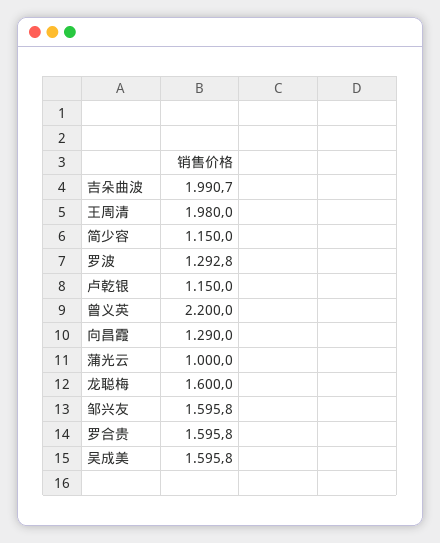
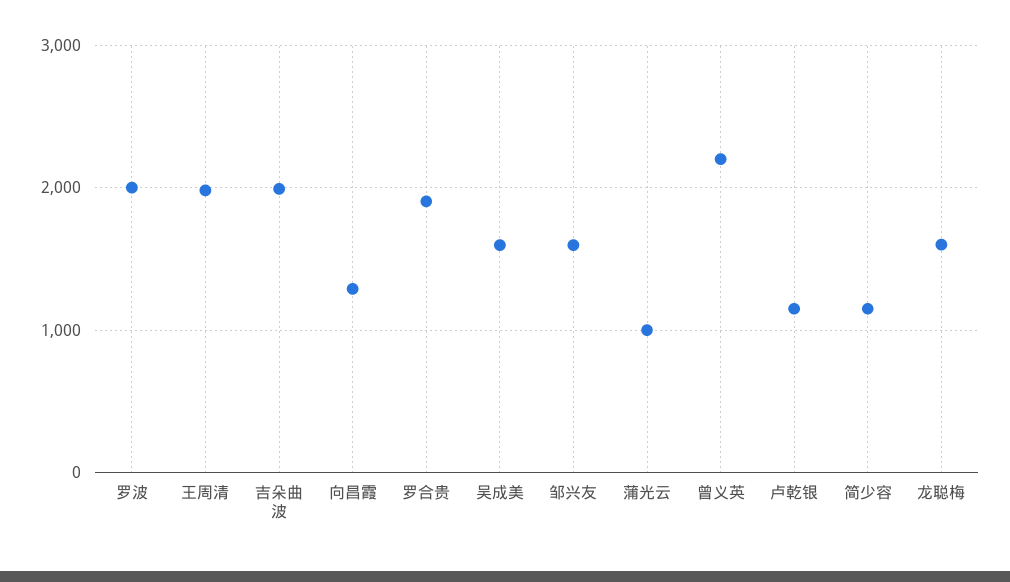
  {
    "吉朵曲波": 1990.7,
    "王周清": 1980,
    "简少容": 1150,
-   "罗波": 1292.8,
+   "罗波": 2000,
    "卢乾银": 1150,
    "曾义英": 2200,
    "向昌霞": 1290,
    "蒲光云": 1000,
    "龙聪梅": 1600,
    "邹兴友": 1595.8,
-   "罗合贵": 1595.8,
+   "罗合贵": 1900,
    "吴成美": 1595.8
  }

